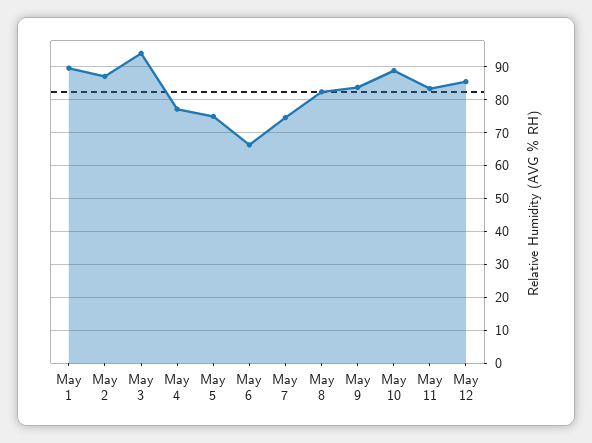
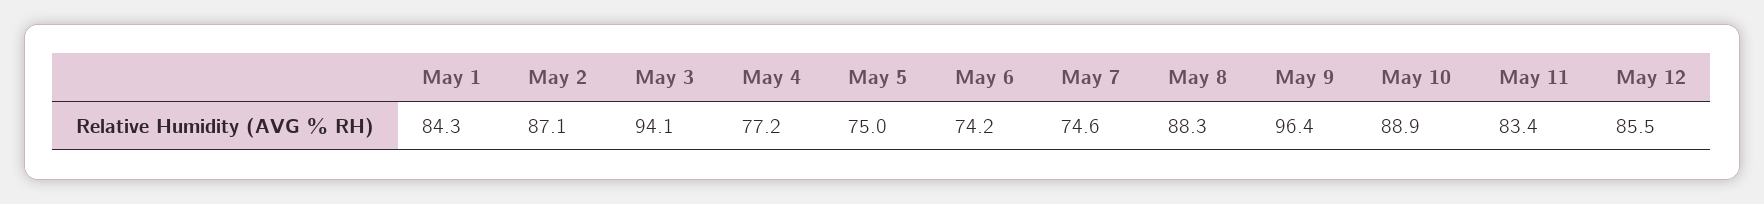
  {
-   "May 1": 90,
+   "May 1": 84.3,
    "May 2": 87.1,
    "May 3": 94.1,
    "May 4": 77.2,
    "May 5": 75,
-   "May 6": 66,
+   "May 6": 74.2,
    "May 7": 74.6,
-   "May 8": 82,
+   "May 8": 88.3,
-   "May 9": 84,
+   "May 9": 96.4,
    "May 10": 88.9,
    "May 11": 83.4,
    "May 12": 85.5
  }

